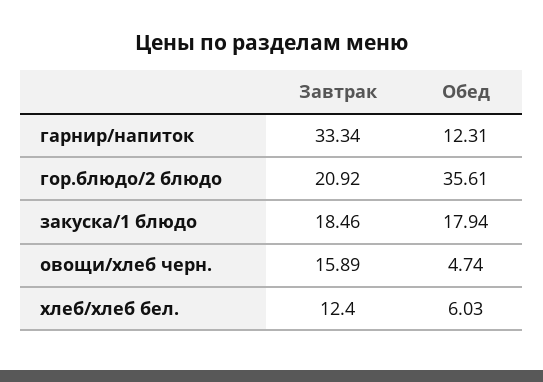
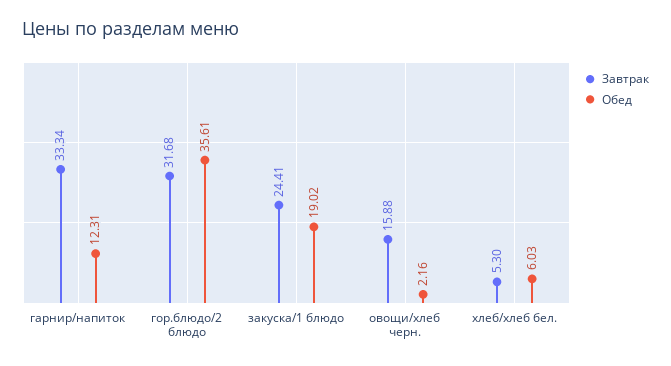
  {
    "Завтрак": {
      "гарнир/напиток": 33.34,
-     "гор.блюдо/2 блюдо": 20.92,
+     "гор.блюдо/2 блюдо": 31.68,
-     "закуска/1 блюдо": 18.46,
+     "закуска/1 блюдо": 24.41,
-     "овощи/хлеб черн.": 15.89,
+     "овощи/хлеб черн.": 15.88,
-     "хлеб/хлеб бел.": 12.4
+     "хлеб/хлеб бел.": 5.3
    },
    "Обед": {
      "гарнир/напиток": 12.31,
      "гор.блюдо/2 блюдо": 35.61,
-     "закуска/1 блюдо": 17.94,
+     "закуска/1 блюдо": 19.02,
-     "овощи/хлеб черн.": 4.74,
+     "овощи/хлеб черн.": 2.16,
      "хлеб/хлеб бел.": 6.03
    }
  }

